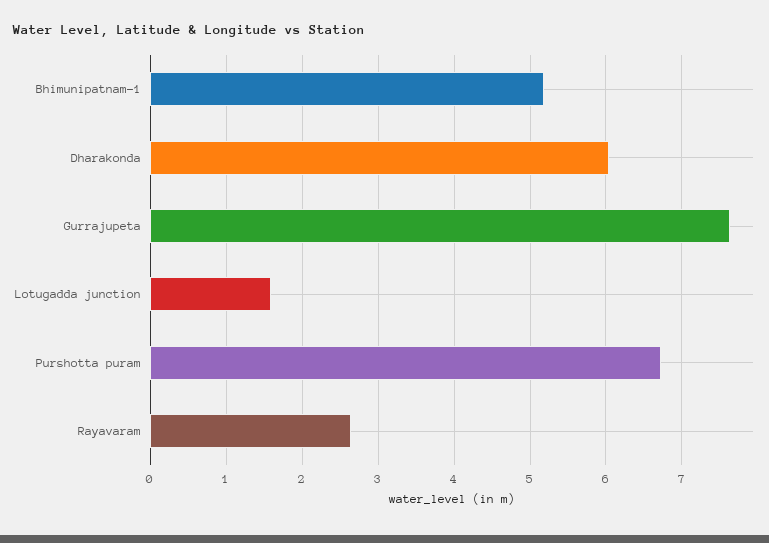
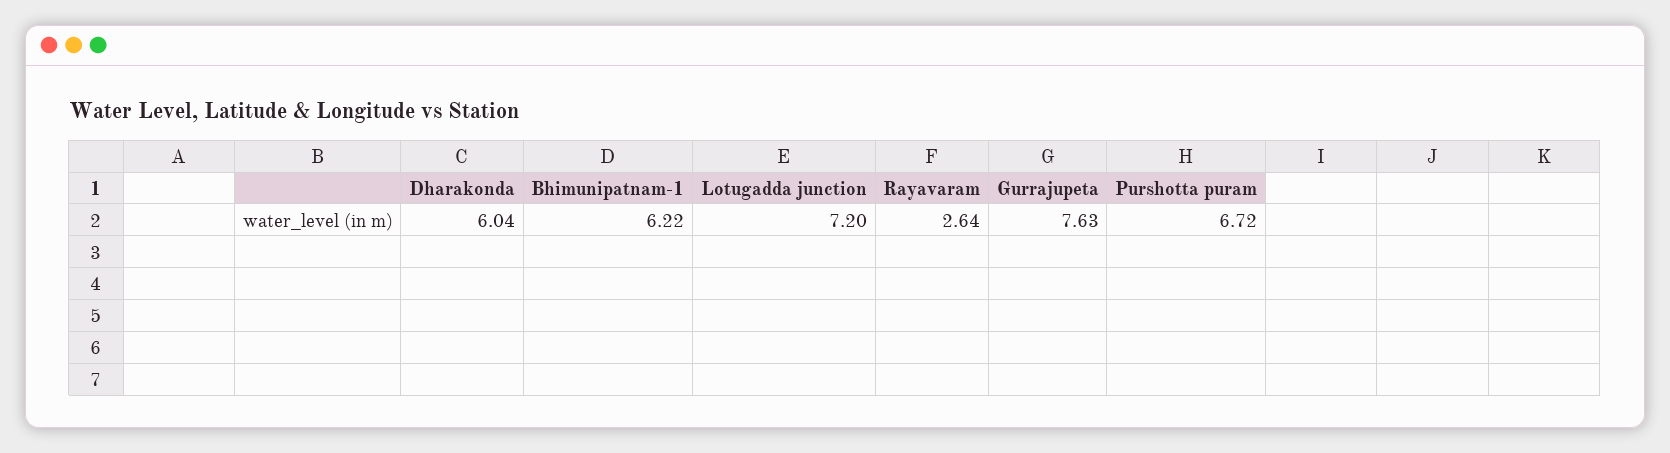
  {
-   "Bhimunipatnam-1": 5.2,
+   "Bhimunipatnam-1": 6.22,
    "Dharakonda": 6.04,
    "Gurrajupeta": 7.63,
-   "Lotugadda junction": 1.6,
+   "Lotugadda junction": 7.2,
    "Purshotta puram": 6.72,
    "Rayavaram": 2.64
  }

